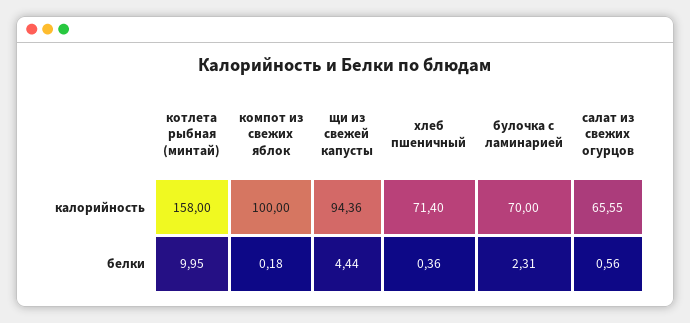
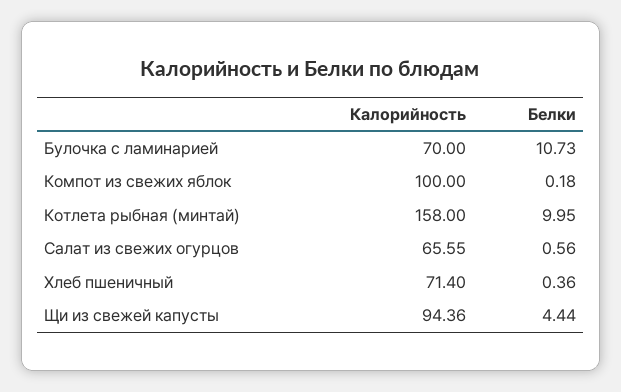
  {
    "котлета рыбная (минтай)": {
      "калорийность": 158,
      "белки": 9.95
    },
    "компот из свежих яблок": {
      "калорийность": 100,
      "белки": 0.18
    },
    "щи из свежей капусты": {
      "калорийность": 94.36,
      "белки": 4.44
    },
    "хлеб пшеничный": {
      "калорийность": 71.4,
      "белки": 0.36
    },
    "булочка с ламинарией": {
      "калорийность": 70,
-     "белки": 2.31
+     "белки": 10.73
    },
    "салат из свежих огурцов": {
      "калорийность": 65.55,
      "белки": 0.56
    }
  }

